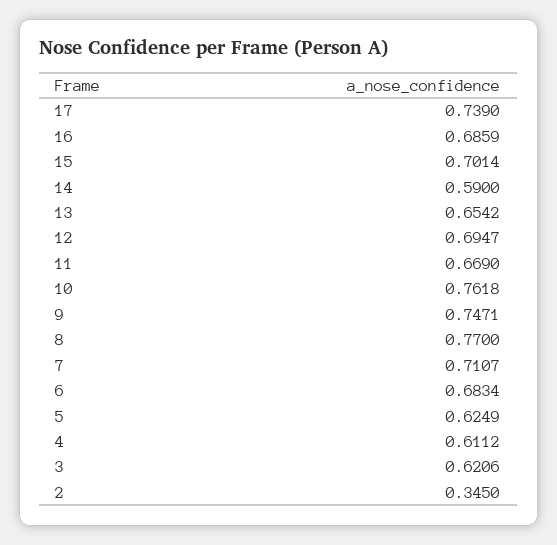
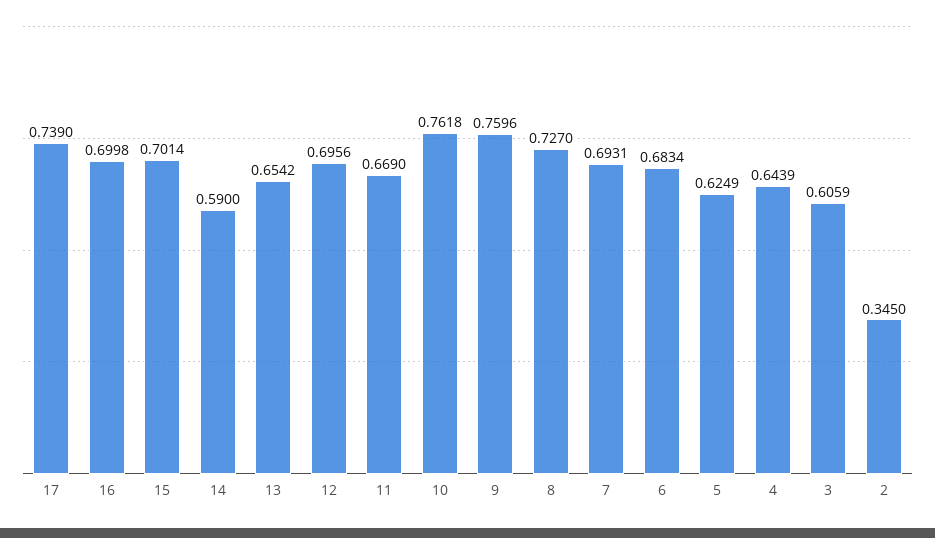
  {
    "17": 0.739,
-   "16": 0.6859,
+   "16": 0.6998,
    "15": 0.7014,
    "14": 0.59,
    "13": 0.6542,
-   "12": 0.6947,
+   "12": 0.6956,
    "11": 0.669,
    "10": 0.7618,
-   "9": 0.7471,
+   "9": 0.7596,
-   "8": 0.77,
+   "8": 0.727,
-   "7": 0.7107,
+   "7": 0.6931,
    "6": 0.6834,
    "5": 0.6249,
-   "4": 0.6112,
+   "4": 0.6439,
-   "3": 0.6206,
+   "3": 0.6059,
    "2": 0.345
  }

